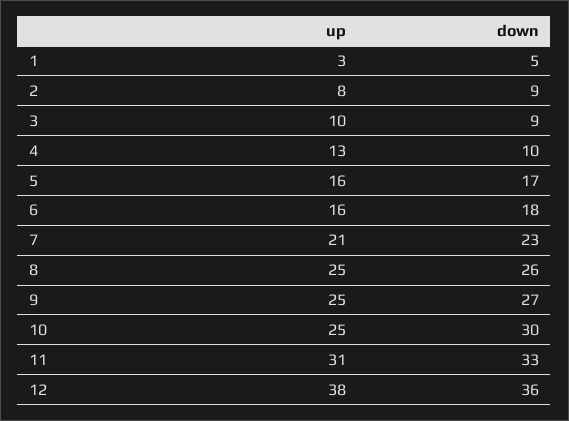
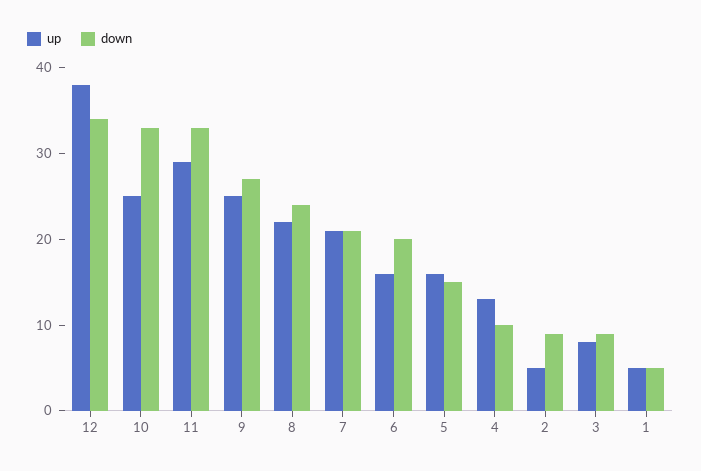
  {
    "up": {
-     "1": 3,
+     "1": 5,
-     "2": 8,
+     "2": 5,
-     "3": 10,
+     "3": 8,
      "4": 13,
      "5": 16,
      "6": 16,
      "7": 21,
-     "8": 25,
+     "8": 22,
      "9": 25,
      "10": 25,
-     "11": 31,
+     "11": 29,
      "12": 38
    },
    "down": {
      "1": 5,
      "2": 9,
      "3": 9,
      "4": 10,
-     "5": 17,
+     "5": 15,
-     "6": 18,
+     "6": 20,
-     "7": 23,
+     "7": 21,
-     "8": 26,
+     "8": 24,
      "9": 27,
-     "10": 30,
+     "10": 33,
      "11": 33,
-     "12": 36
+     "12": 34
    }
  }

